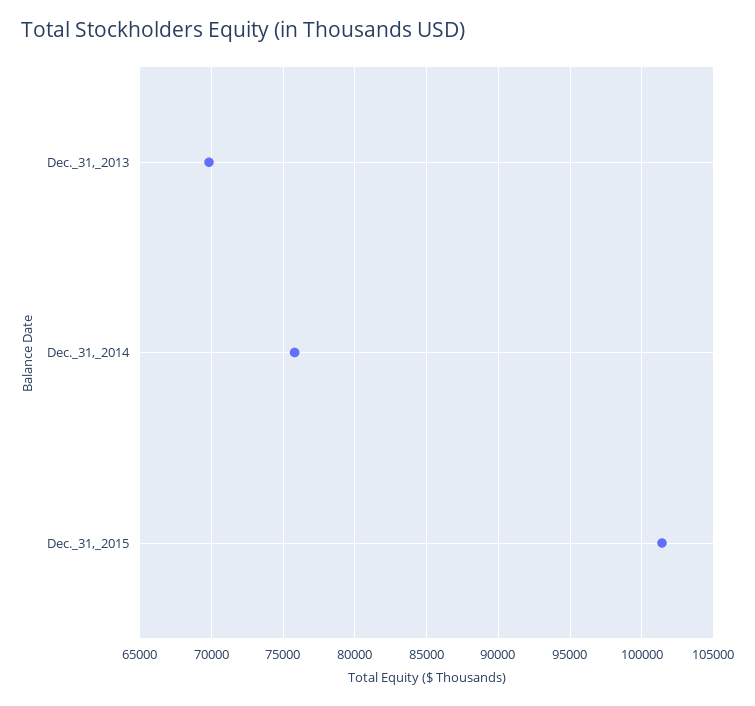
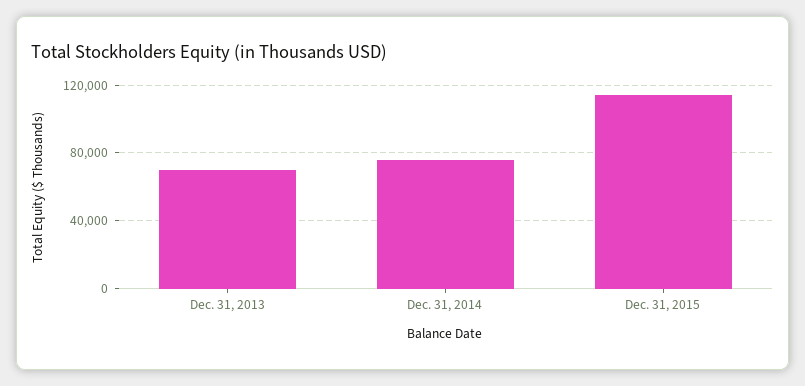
  {
    "Dec._31,_2013": 70000,
    "Dec._31,_2014": 76000,
-   "Dec._31,_2015": 101500
+   "Dec._31,_2015": 115000
  }

